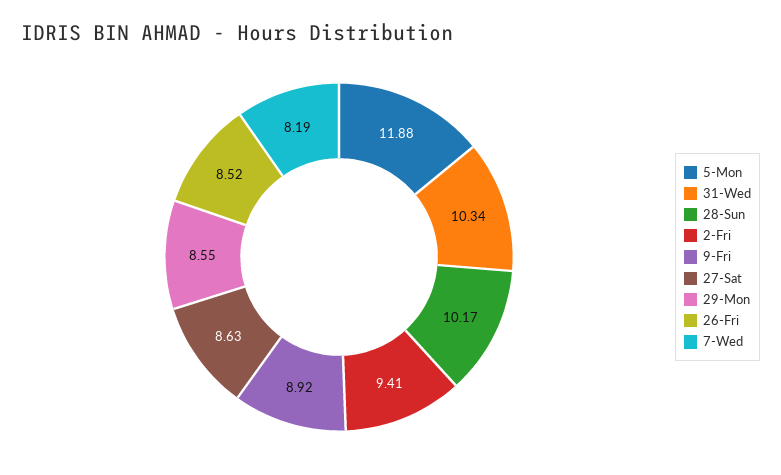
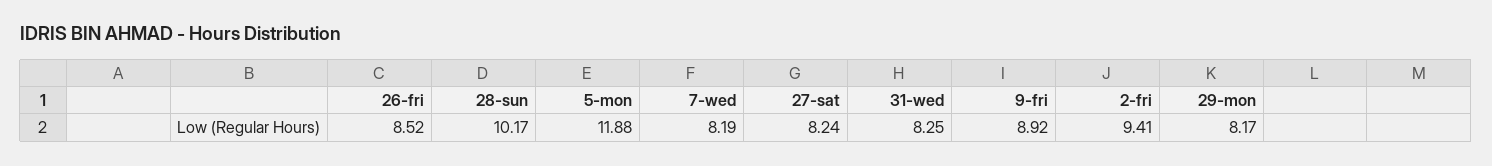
  {
    "5-Mon": 11.88,
-   "31-Wed": 10.34,
+   "31-Wed": 8.25,
    "28-Sun": 10.17,
    "2-Fri": 9.41,
    "9-Fri": 8.92,
-   "27-Sat": 8.63,
+   "27-Sat": 8.24,
-   "29-Mon": 8.55,
+   "29-Mon": 8.17,
    "26-Fri": 8.52,
    "7-Wed": 8.19
  }

